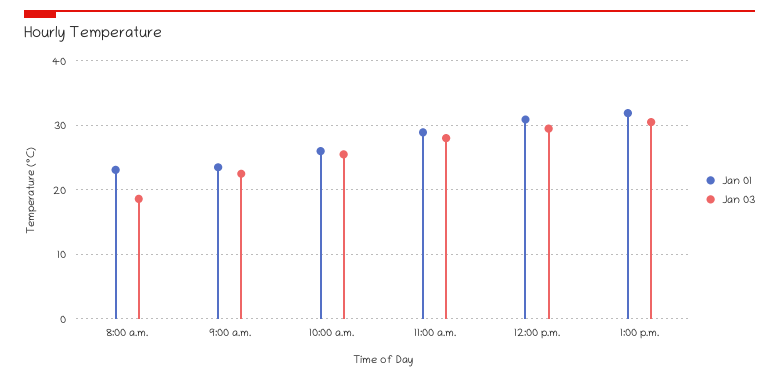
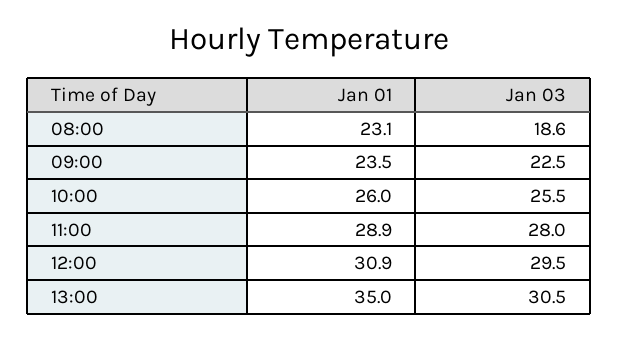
  {
    "Jan 01": {
      "8:00 a.m.": 23.1,
      "9:00 a.m.": 23.5,
      "10:00 a.m.": 26,
      "11:00 a.m.": 28.9,
      "12:00 p.m.": 30.9,
-     "1:00 p.m.": 32
+     "1:00 p.m.": 35
    },
    "Jan 03": {
      "8:00 a.m.": 18.6,
      "9:00 a.m.": 22.5,
      "10:00 a.m.": 25.5,
      "11:00 a.m.": 28,
      "12:00 p.m.": 29.5,
      "1:00 p.m.": 30.5
    }
  }

